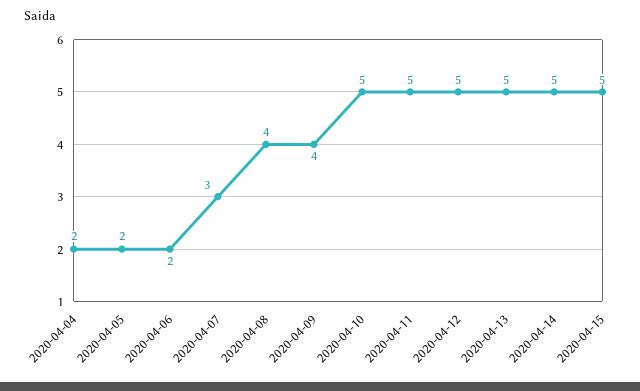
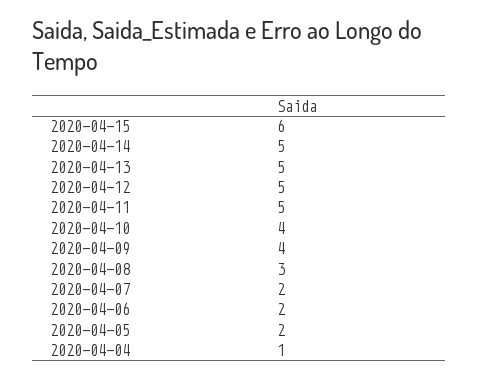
  {
-   "2020-04-04": 2,
+   "2020-04-04": 1,
    "2020-04-05": 2,
    "2020-04-06": 2,
-   "2020-04-07": 3,
+   "2020-04-07": 2,
-   "2020-04-08": 4,
+   "2020-04-08": 3,
    "2020-04-09": 4,
-   "2020-04-10": 5,
+   "2020-04-10": 4,
    "2020-04-11": 5,
    "2020-04-12": 5,
    "2020-04-13": 5,
    "2020-04-14": 5,
-   "2020-04-15": 5
+   "2020-04-15": 6
  }

